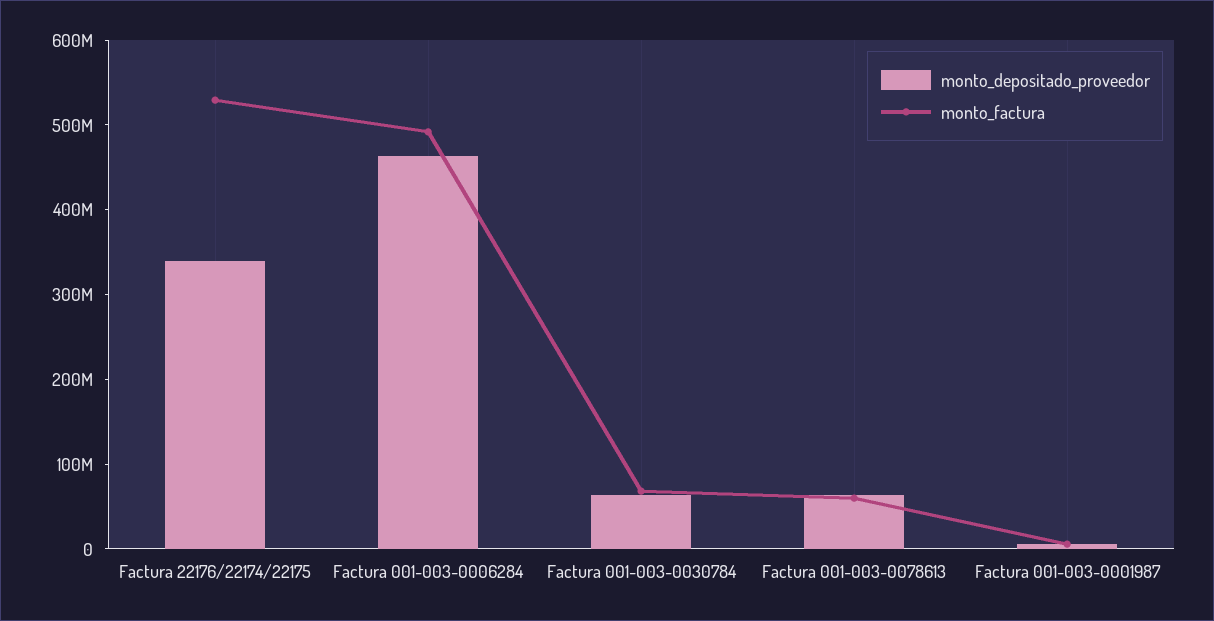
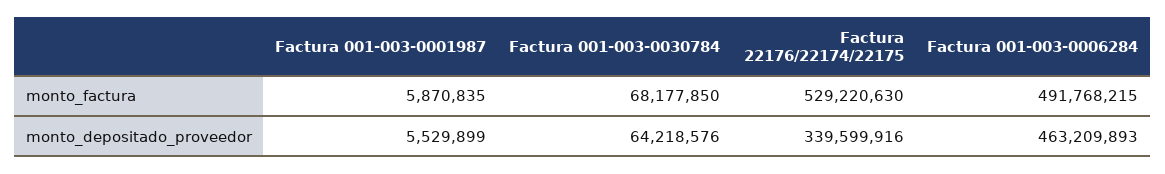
  {
    "monto_depositado_proveedor": {
      "Factura 22176/22174/22175": 339599916,
      "Factura 001-003-0006284": 463209893,
      "Factura 001-003-0030784": 64218576,
-     "Factura 001-003-0078613": 60000000,
      "Factura 001-003-0001987": 5529899
    },
    "monto_factura": {
      "Factura 22176/22174/22175": 529220630,
      "Factura 001-003-0006284": 491768215,
      "Factura 001-003-0030784": 68177850,
-     "Factura 001-003-0078613": 60000000,
      "Factura 001-003-0001987": 5870835
    }
  }

